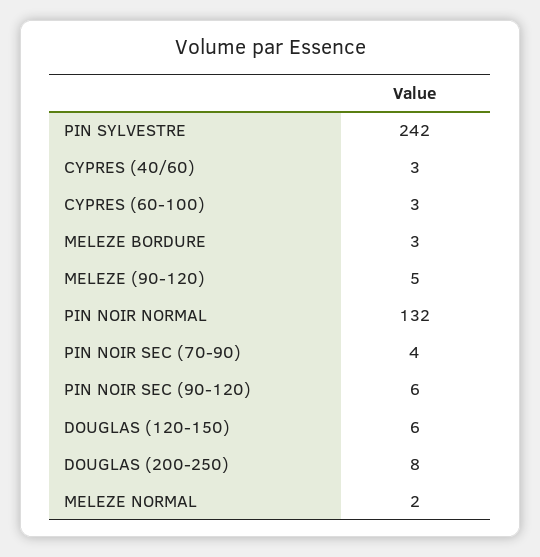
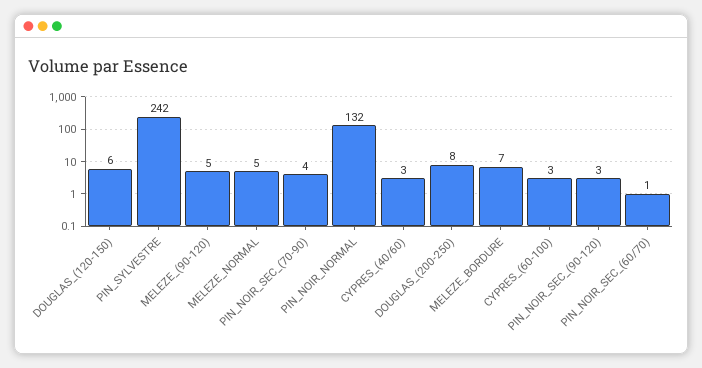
  {
    "PIN SYLVESTRE": 242,
    "CYPRES (40/60)": 3,
    "CYPRES (60-100)": 3,
-   "MELEZE BORDURE": 3,
+   "MELEZE BORDURE": 7,
    "MELEZE (90-120)": 5,
    "PIN NOIR NORMAL": 132,
    "PIN NOIR SEC (70-90)": 4,
-   "PIN NOIR SEC (90-120)": 6,
+   "PIN NOIR SEC (90-120)": 3,
    "DOUGLAS (120-150)": 6,
    "DOUGLAS (200-250)": 8,
-   "MELEZE NORMAL": 2
+   "MELEZE NORMAL": 5,
+   "PIN_NOIR_SEC_(60/70)": 1
  }

